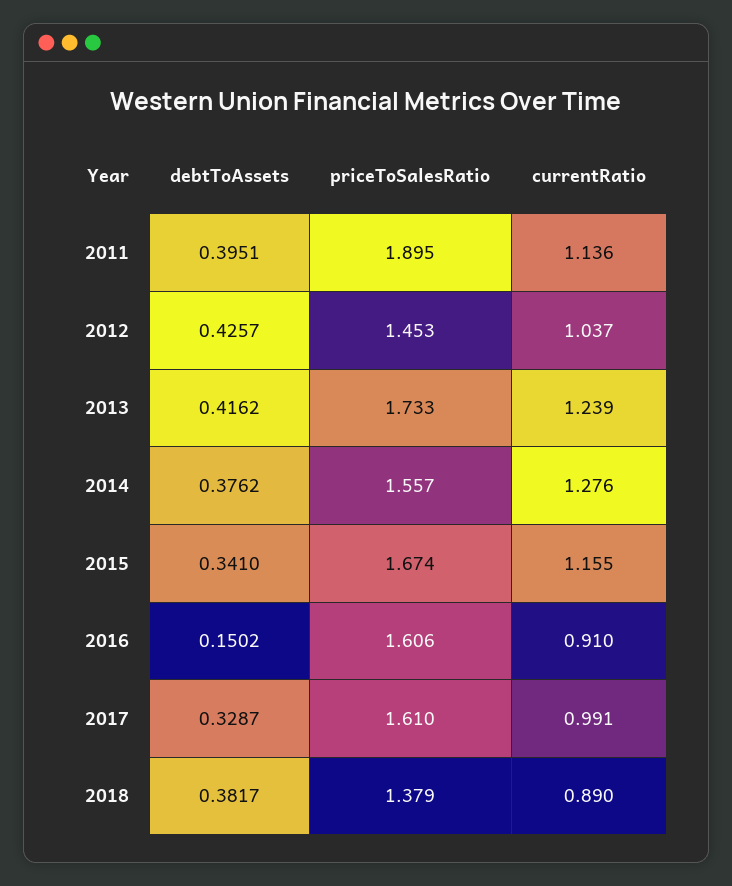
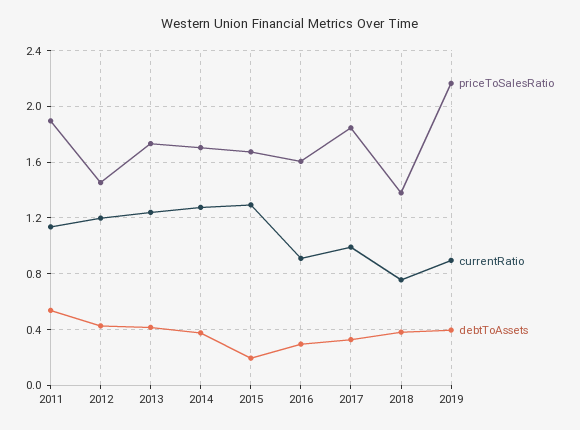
  {
    "debtToAssets": {
-     "2011": 0.3951,
+     "2011": 0.55,
      "2012": 0.4257,
      "2013": 0.4162,
      "2014": 0.3762,
-     "2015": 0.341,
+     "2015": 0.2,
-     "2016": 0.1502,
+     "2016": 0.3,
      "2017": 0.3287,
-     "2018": 0.3817
+     "2018": 0.3817,
+     "2019": 0.4
    },
    "priceToSalesRatio": {
      "2011": 1.895,
      "2012": 1.453,
      "2013": 1.733,
-     "2014": 1.557,
+     "2014": 1.7,
      "2015": 1.674,
      "2016": 1.606,
-     "2017": 1.61,
+     "2017": 1.85,
-     "2018": 1.379
+     "2018": 1.379,
+     "2019": 2.15
    },
    "currentRatio": {
      "2011": 1.136,
-     "2012": 1.037,
+     "2012": 1.2,
      "2013": 1.239,
      "2014": 1.276,
-     "2015": 1.155,
+     "2015": 1.3,
      "2016": 0.91,
      "2017": 0.991,
-     "2018": 0.89
+     "2018": 0.75,
+     "2019": 0.9
    }
  }

